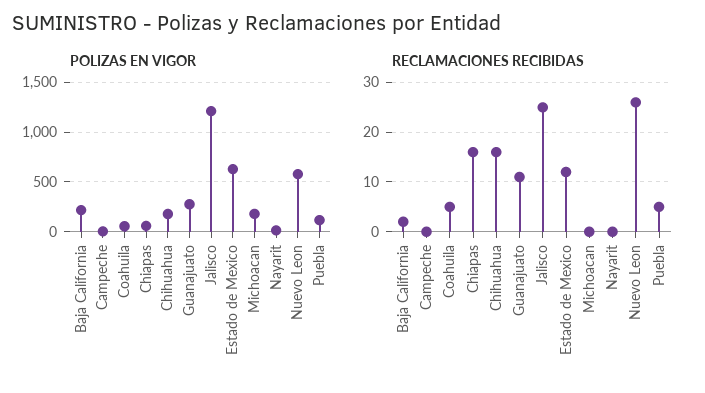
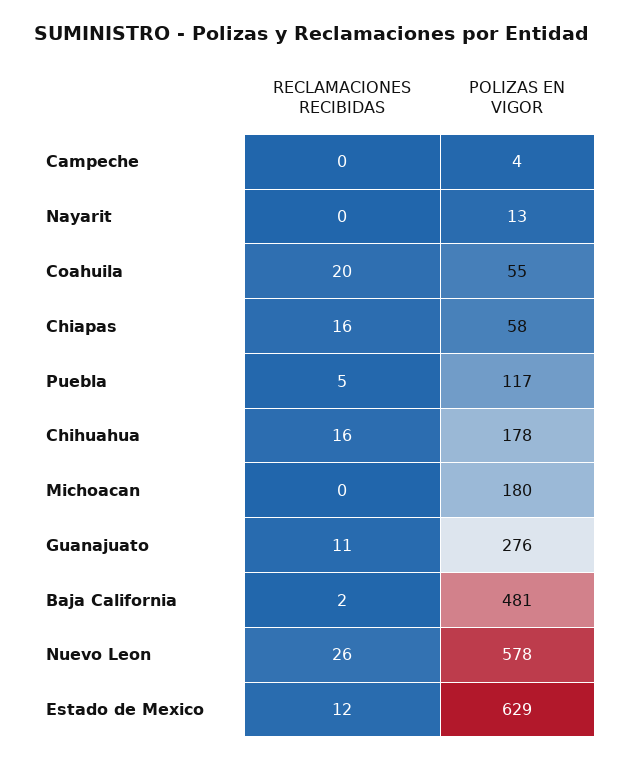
  {
    "POLIZAS EN VIGOR": {
-     "Baja California": 200,
+     "Baja California": 481,
      "Campeche": 4,
      "Coahuila": 55,
      "Chiapas": 58,
      "Chihuahua": 178,
      "Guanajuato": 276,
-     "Jalisco": 1200,
      "Estado de Mexico": 629,
      "Michoacan": 180,
      "Nayarit": 13,
      "Nuevo Leon": 578,
      "Puebla": 117
    },
    "RECLAMACIONES RECIBIDAS": {
      "Baja California": 2,
      "Campeche": 0,
-     "Coahuila": 5,
+     "Coahuila": 20,
      "Chiapas": 16,
      "Chihuahua": 16,
      "Guanajuato": 11,
-     "Jalisco": 25,
      "Estado de Mexico": 12,
      "Michoacan": 0,
      "Nayarit": 0,
      "Nuevo Leon": 26,
      "Puebla": 5
    }
  }

